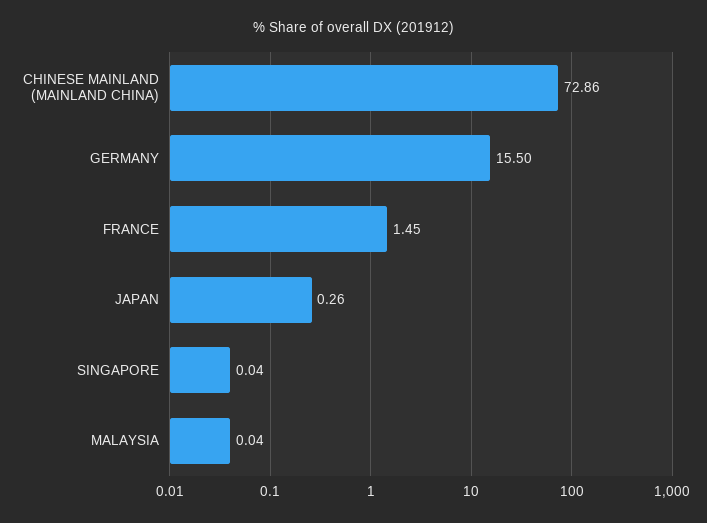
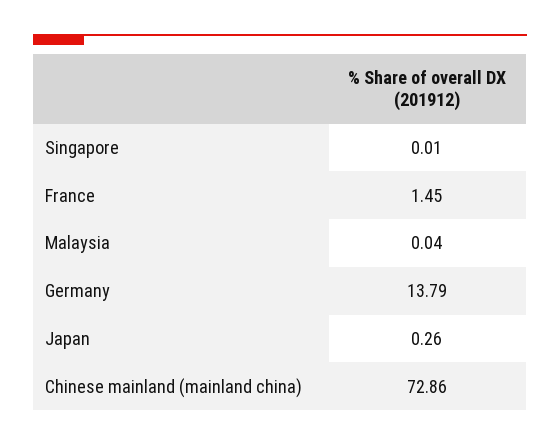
  {
    "CHINESE MAINLAND (MAINLAND CHINA)": 72.86,
-   "GERMANY": 15.5,
+   "GERMANY": 13.79,
    "FRANCE": 1.45,
    "JAPAN": 0.26,
-   "SINGAPORE": 0.04,
+   "SINGAPORE": 0.01,
    "MALAYSIA": 0.04
  }

